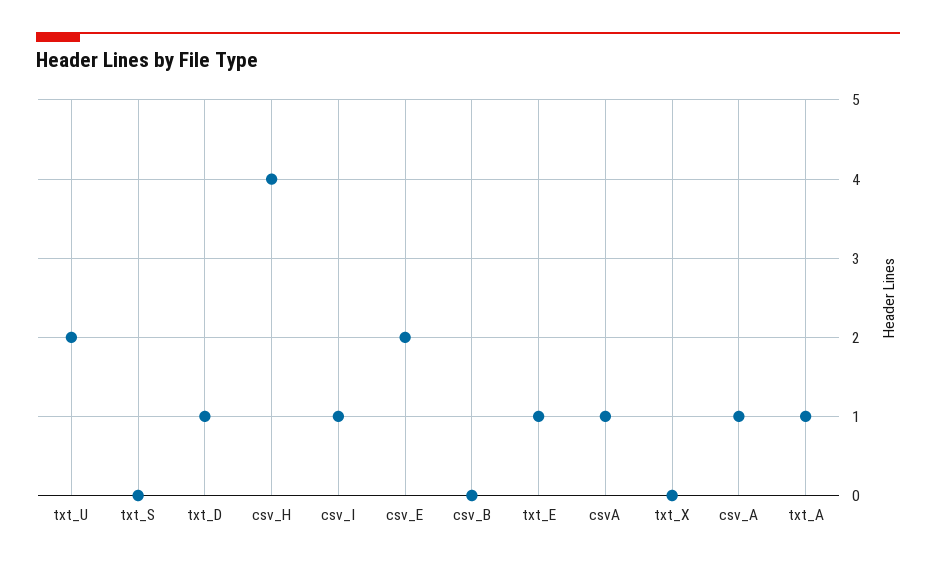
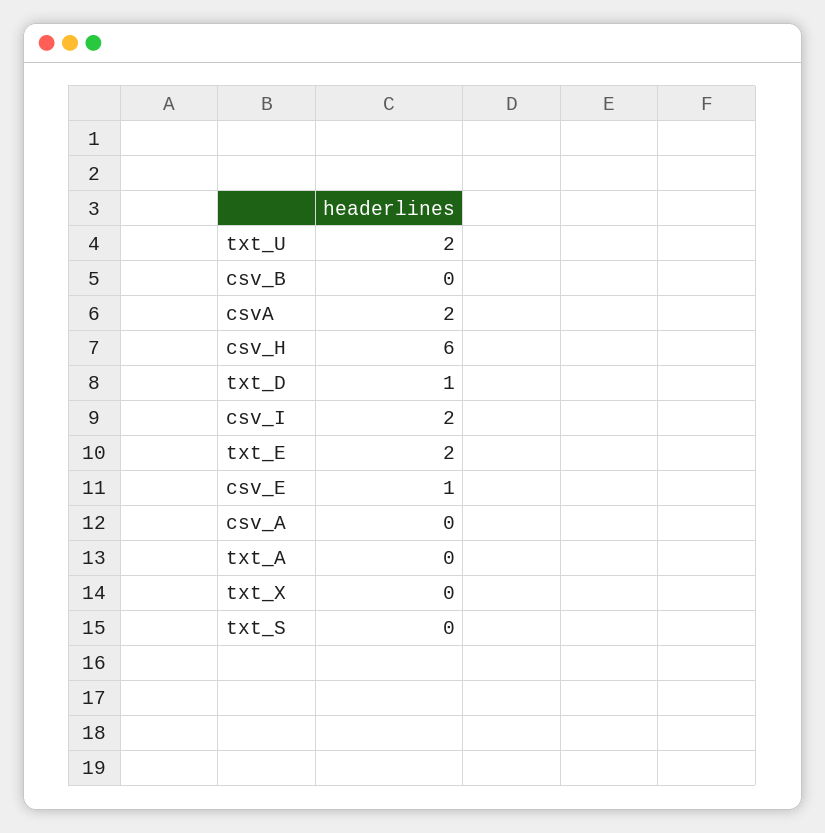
  {
    "txt_U": 2,
    "txt_S": 0,
    "txt_D": 1,
-   "csv_H": 4,
+   "csv_H": 6,
-   "csv_I": 1,
+   "csv_I": 2,
-   "csv_E": 2,
+   "csv_E": 1,
    "csv_B": 0,
-   "txt_E": 1,
+   "txt_E": 2,
-   "csvA": 1,
+   "csvA": 2,
    "txt_X": 0,
-   "csv_A": 1,
+   "csv_A": 0,
-   "txt_A": 1
+   "txt_A": 0
  }

